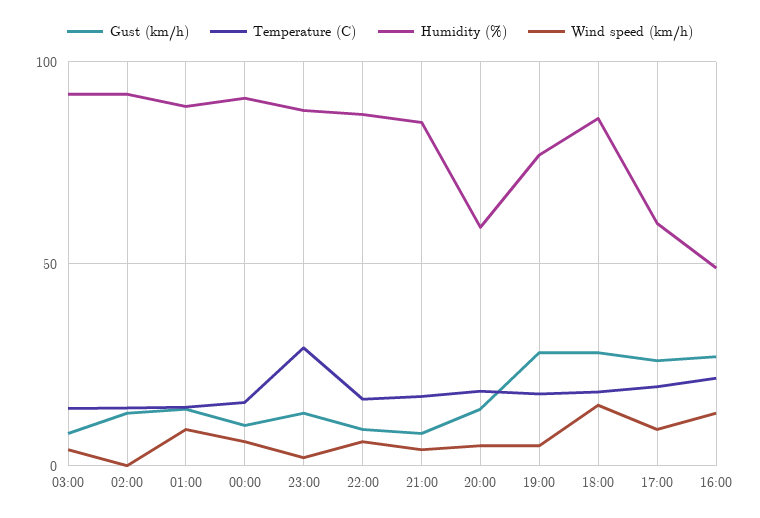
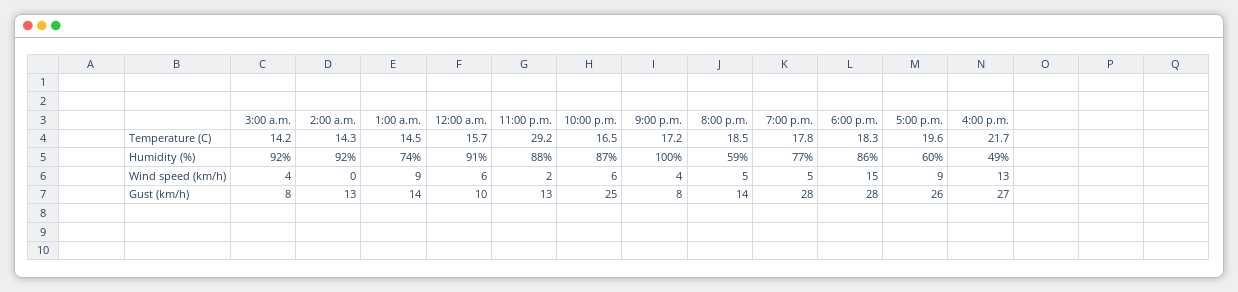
  {
    "Gust (km/h)": {
      "03:00": 8,
      "02:00": 13,
      "01:00": 14,
      "00:00": 10,
      "23:00": 13,
-     "22:00": 10,
+     "22:00": 25,
      "21:00": 8,
      "20:00": 14,
      "19:00": 28,
      "18:00": 28,
      "17:00": 26,
      "16:00": 27
    },
    "Temperature (C)": {
      "03:00": 14.2,
      "02:00": 14.3,
      "01:00": 14.5,
      "00:00": 15.7,
      "23:00": 29.2,
      "22:00": 16.5,
      "21:00": 17.2,
      "20:00": 18.5,
      "19:00": 17.8,
      "18:00": 18.3,
      "17:00": 19.6,
      "16:00": 21.7
    },
    "Humidity (%)": {
      "03:00": 92,
      "02:00": 92,
-     "01:00": 90,
+     "01:00": 74,
      "00:00": 91,
      "23:00": 88,
      "22:00": 87,
-     "21:00": 85,
+     "21:00": 100,
      "20:00": 59,
      "19:00": 77,
      "18:00": 86,
      "17:00": 60,
      "16:00": 49
    },
    "Wind speed (km/h)": {
      "03:00": 4,
      "02:00": 0,
      "01:00": 9,
      "00:00": 6,
      "23:00": 2,
      "22:00": 6,
      "21:00": 4,
      "20:00": 5,
      "19:00": 5,
      "18:00": 15,
      "17:00": 9,
      "16:00": 13
    }
  }

